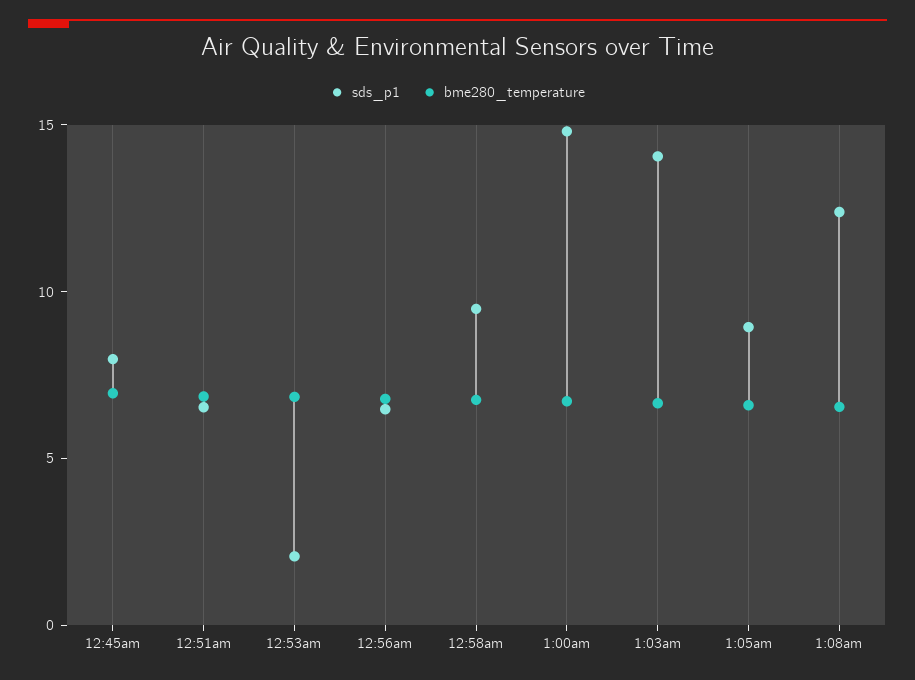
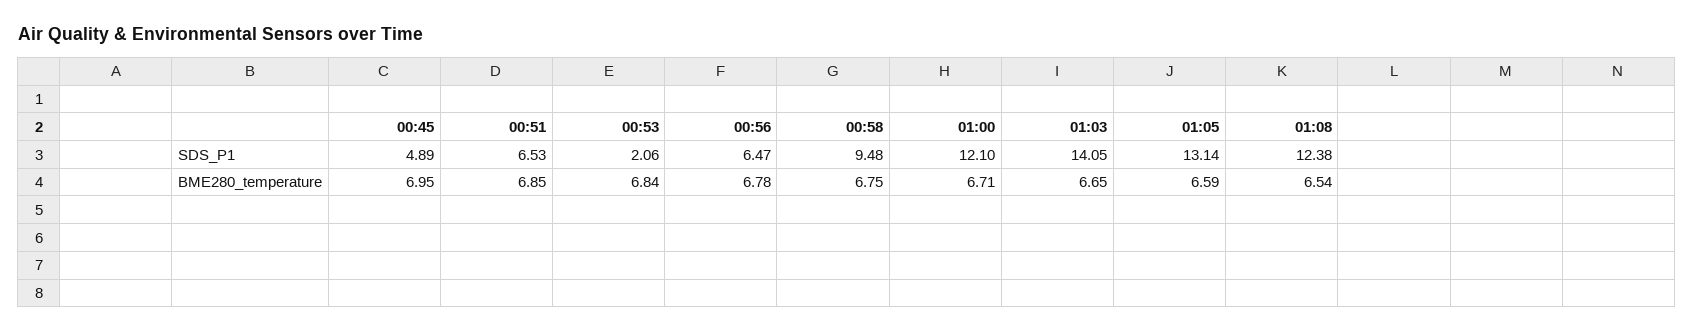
  {
    "sds_p1": {
-     "12:45am": 8,
+     "12:45am": 4.89,
      "12:51am": 6.53,
      "12:53am": 2.06,
      "12:56am": 6.47,
      "12:58am": 9.48,
-     "1:00am": 15,
+     "1:00am": 12.1,
      "1:03am": 14.05,
-     "1:05am": 9,
+     "1:05am": 13.14,
      "1:08am": 12.38
    },
    "bme280_temperature": {
      "12:45am": 6.95,
      "12:51am": 6.85,
      "12:53am": 6.84,
      "12:56am": 6.78,
      "12:58am": 6.75,
      "1:00am": 6.71,
      "1:03am": 6.65,
      "1:05am": 6.59,
      "1:08am": 6.54
    }
  }

